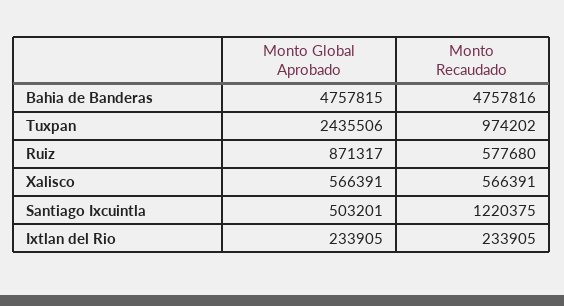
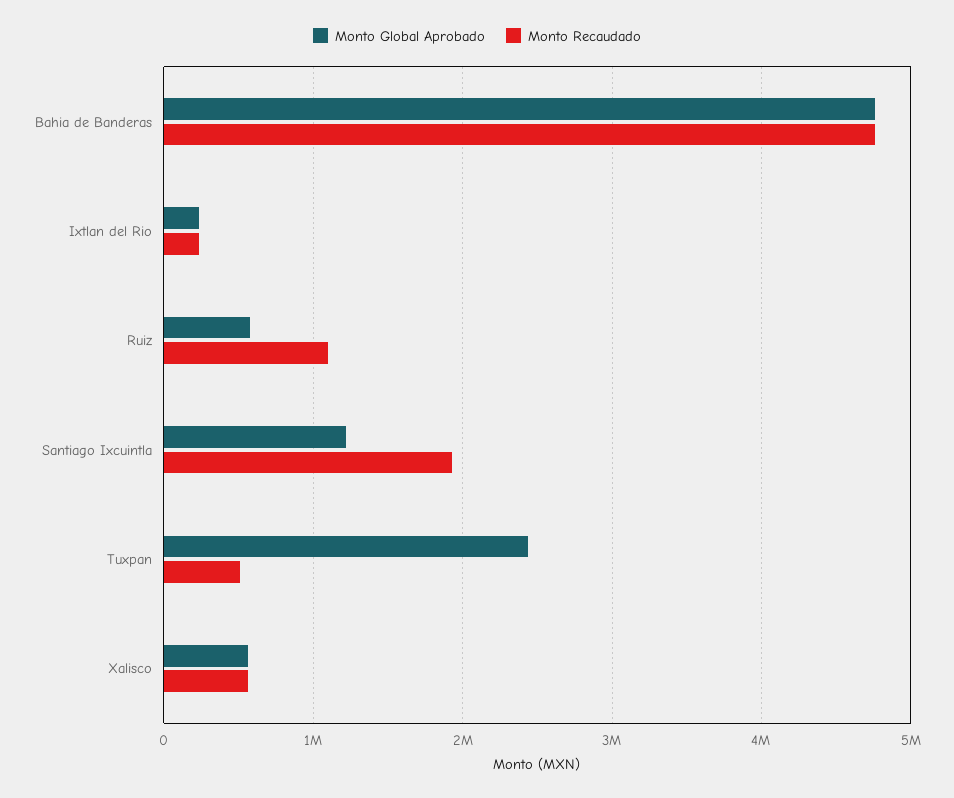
  {
    "Monto Global Aprobado": {
      "Bahia de Banderas": 4757815,
      "Tuxpan": 2435506,
-     "Ruiz": 871317,
+     "Ruiz": 600000,
      "Xalisco": 566391,
-     "Santiago Ixcuintla": 503201,
+     "Santiago Ixcuintla": 1200000,
      "Ixtlan del Rio": 233905
    },
    "Monto Recaudado": {
      "Bahia de Banderas": 4757816,
-     "Tuxpan": 974202,
+     "Tuxpan": 500000,
-     "Ruiz": 577680,
+     "Ruiz": 1100000,
      "Xalisco": 566391,
-     "Santiago Ixcuintla": 1220375,
+     "Santiago Ixcuintla": 1900000,
      "Ixtlan del Rio": 233905
    }
  }

